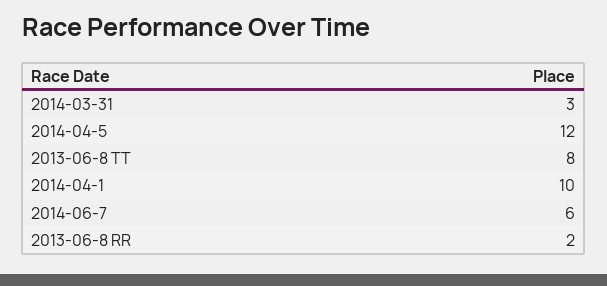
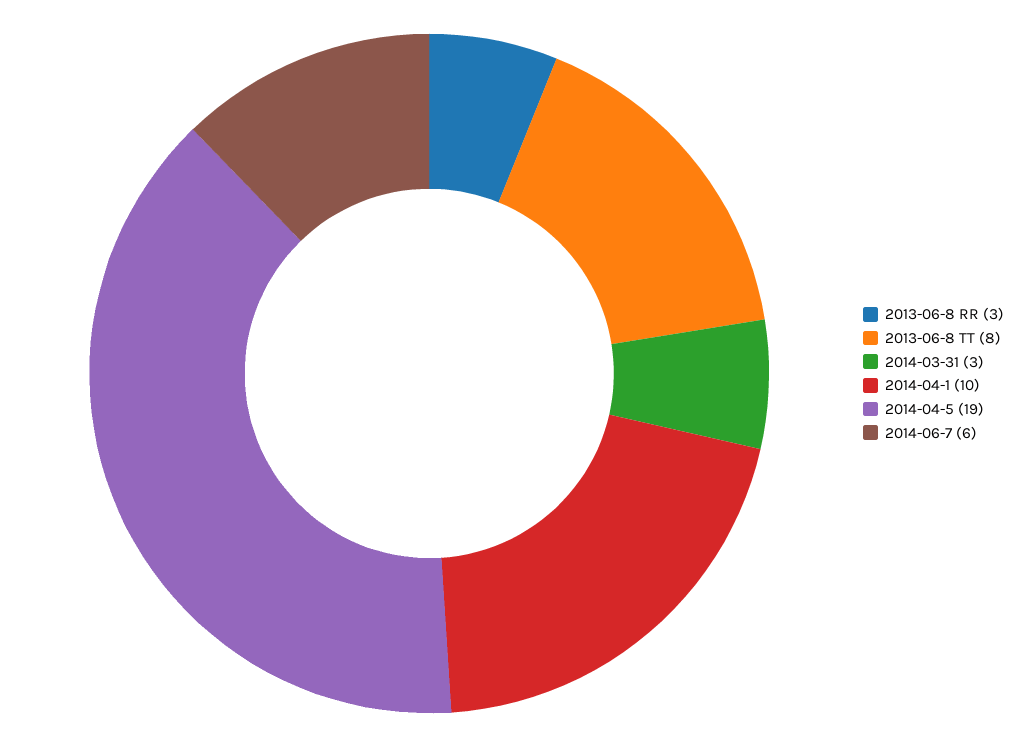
  {
    "2014-03-31": 3,
-   "2014-04-5": 12,
+   "2014-04-5": 19,
    "2013-06-8 TT": 8,
    "2014-04-1": 10,
    "2014-06-7": 6,
-   "2013-06-8 RR": 2
+   "2013-06-8 RR": 3
  }

